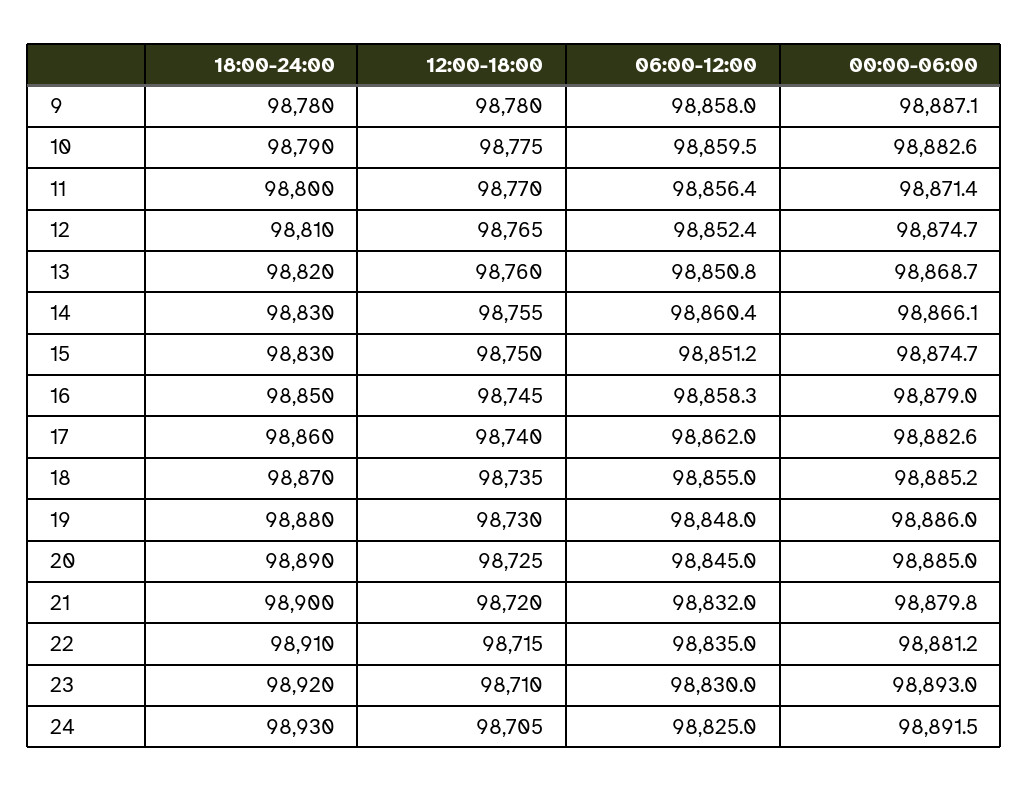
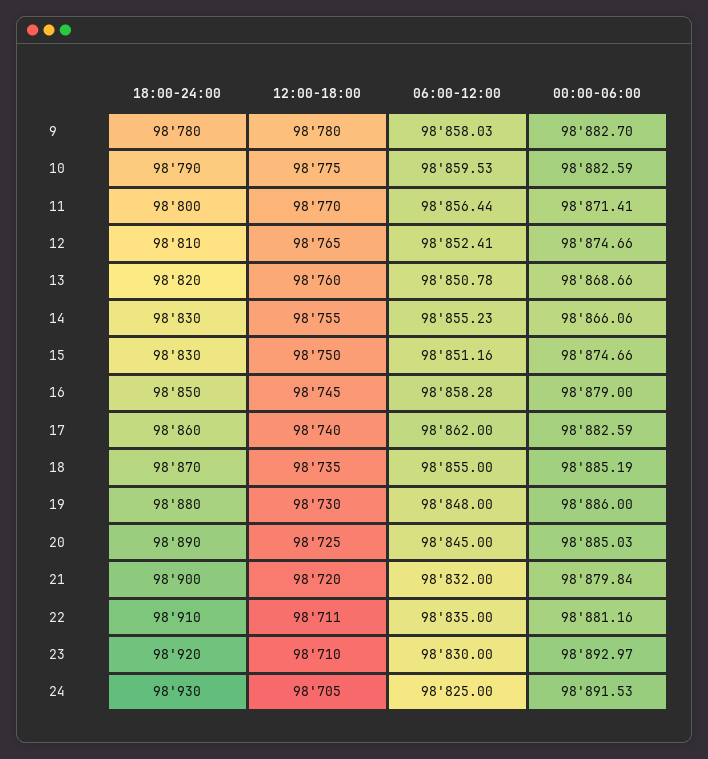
  {
    "18:00-24:00": {
      "9": 98780,
      "10": 98790,
      "11": 98800,
      "12": 98810,
      "13": 98820,
      "14": 98830,
      "15": 98830,
      "16": 98850,
      "17": 98860,
      "18": 98870,
      "19": 98880,
      "20": 98890,
      "21": 98900,
      "22": 98910,
      "23": 98920,
      "24": 98930
    },
    "12:00-18:00": {
      "9": 98780,
      "10": 98775,
      "11": 98770,
      "12": 98765,
      "13": 98760,
      "14": 98755,
      "15": 98750,
      "16": 98745,
      "17": 98740,
      "18": 98735,
      "19": 98730,
      "20": 98725,
      "21": 98720,
-     "22": 98715,
+     "22": 98711,
      "23": 98710,
      "24": 98705
    },
    "06:00-12:00": {
      "9": 98858.03,
      "10": 98859.53,
      "11": 98856.44,
      "12": 98852.41,
      "13": 98850.78,
-     "14": 98860.4,
+     "14": 98855.23,
      "15": 98851.16,
      "16": 98858.28,
      "17": 98862,
      "18": 98855,
      "19": 98848,
      "20": 98845,
      "21": 98832,
      "22": 98835,
      "23": 98830,
      "24": 98825
    },
    "00:00-06:00": {
-     "9": 98887.1,
+     "9": 98882.7,
      "10": 98882.59,
      "11": 98871.41,
      "12": 98874.66,
      "13": 98868.66,
      "14": 98866.06,
      "15": 98874.66,
      "16": 98879,
      "17": 98882.59,
      "18": 98885.19,
      "19": 98886,
      "20": 98885.03,
      "21": 98879.84,
      "22": 98881.16,
      "23": 98892.97,
      "24": 98891.53
    }
  }

